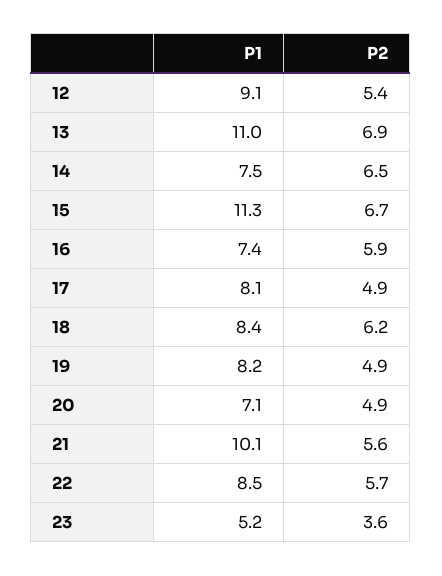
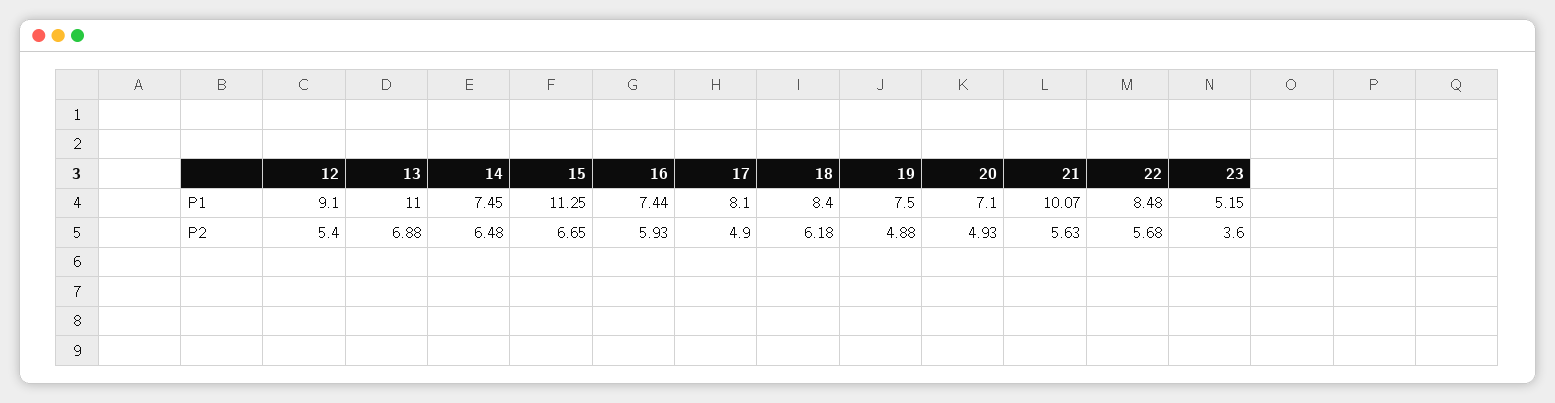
  {
    "P1": {
      "12": 9.1,
      "13": 11,
      "14": 7.45,
      "15": 11.25,
      "16": 7.44,
      "17": 8.1,
      "18": 8.4,
-     "19": 8.2,
+     "19": 7.5,
      "20": 7.1,
      "21": 10.07,
      "22": 8.48,
      "23": 5.15
    },
    "P2": {
      "12": 5.4,
      "13": 6.88,
      "14": 6.48,
      "15": 6.65,
      "16": 5.93,
      "17": 4.9,
      "18": 6.18,
      "19": 4.88,
      "20": 4.93,
      "21": 5.63,
      "22": 5.68,
      "23": 3.6
    }
  }

